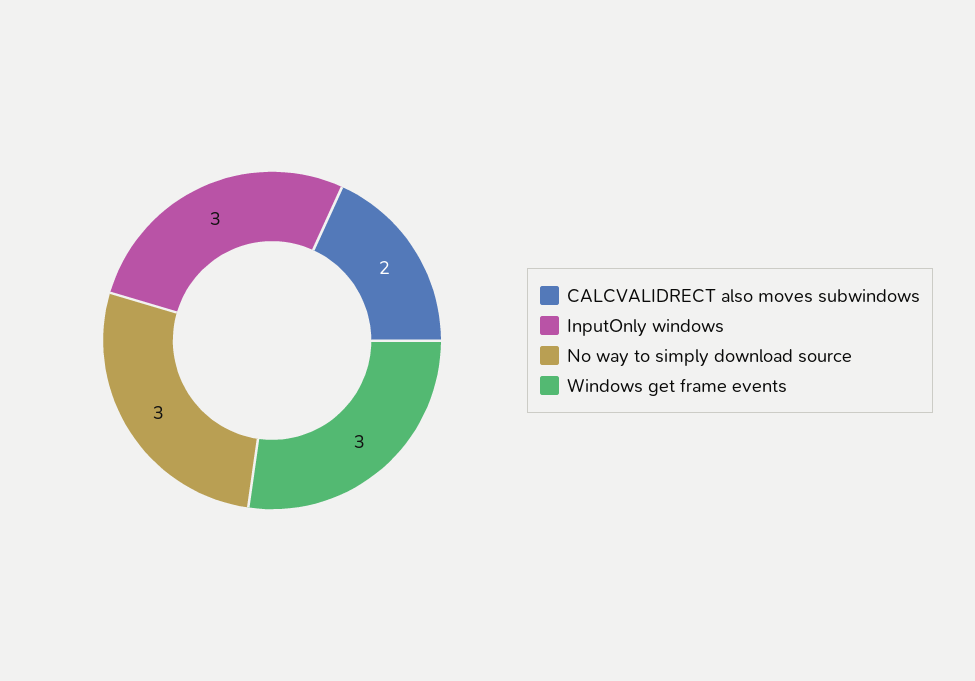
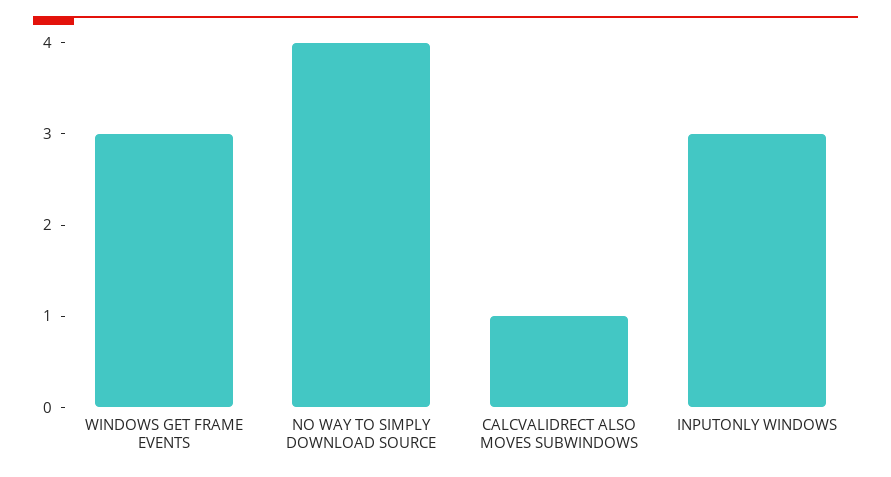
  {
-   "CALCVALIDRECT also moves subwindows": 2,
+   "CALCVALIDRECT also moves subwindows": 1,
    "InputOnly windows": 3,
-   "No way to simply download source": 3,
+   "No way to simply download source": 4,
    "Windows get frame events": 3
  }

